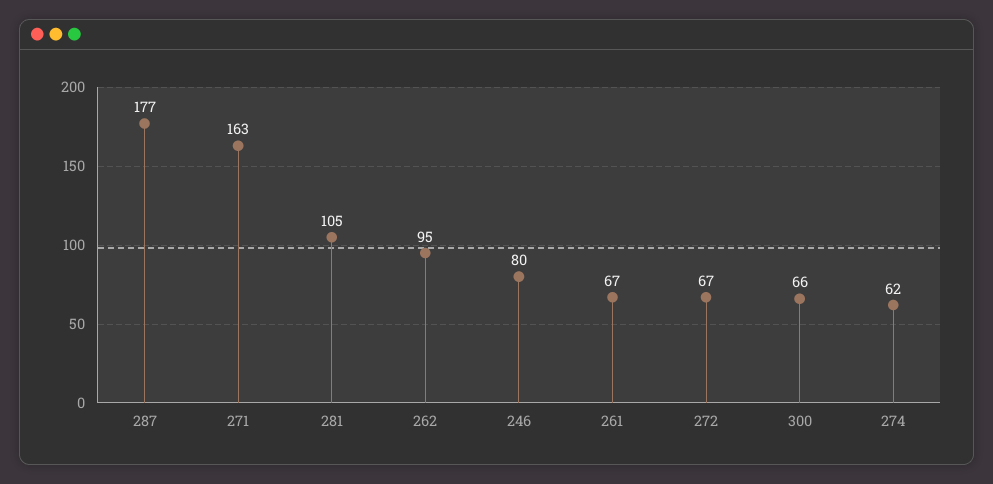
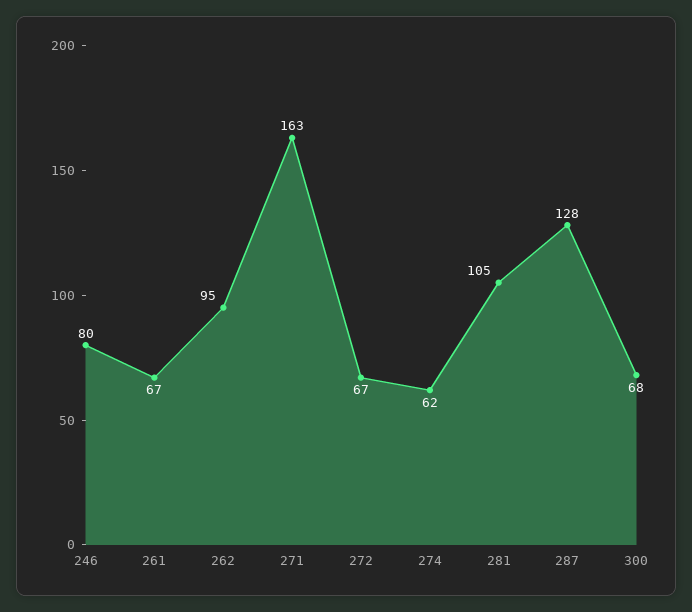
  {
-   "287": 177,
+   "287": 128,
    "271": 163,
    "281": 105,
    "262": 95,
    "246": 80,
    "261": 67,
    "272": 67,
-   "300": 66,
+   "300": 68,
    "274": 62
  }

